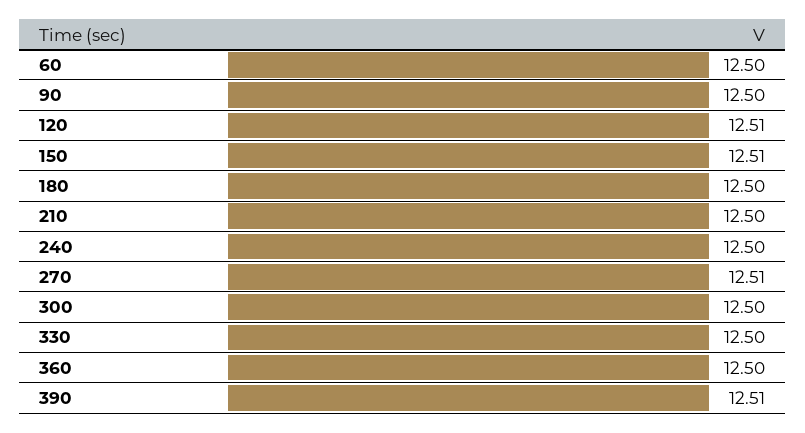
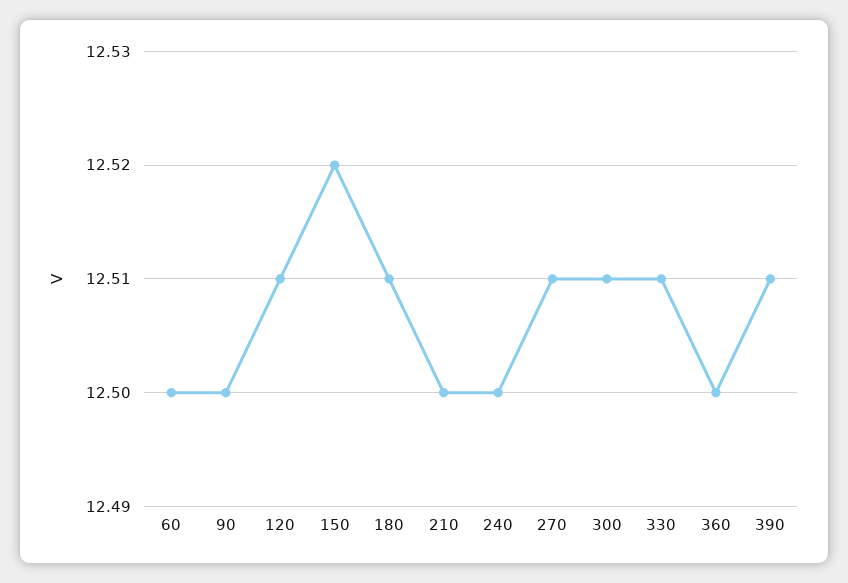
  {
    "60": 12.5,
    "90": 12.5,
    "120": 12.51,
-   "150": 12.51,
+   "150": 12.52,
-   "180": 12.5,
+   "180": 12.51,
    "210": 12.5,
    "240": 12.5,
    "270": 12.51,
-   "300": 12.5,
+   "300": 12.51,
-   "330": 12.5,
+   "330": 12.51,
    "360": 12.5,
    "390": 12.51
  }

